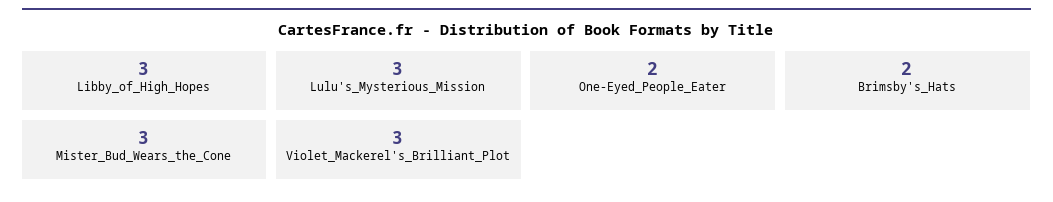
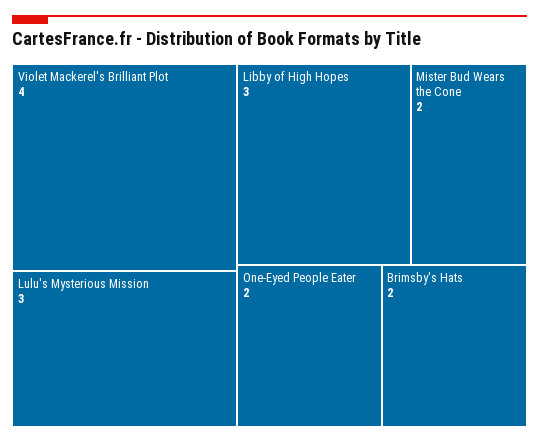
  {
    "Libby_of_High_Hopes": 3,
    "Lulu's_Mysterious_Mission": 3,
    "One-Eyed_People_Eater": 2,
    "Brimsby's_Hats": 2,
-   "Mister_Bud_Wears_the_Cone": 3,
+   "Mister_Bud_Wears_the_Cone": 2,
-   "Violet_Mackerel's_Brilliant_Plot": 3
+   "Violet_Mackerel's_Brilliant_Plot": 4
  }

